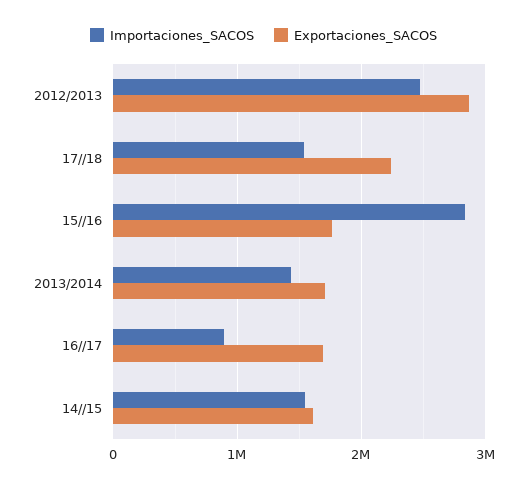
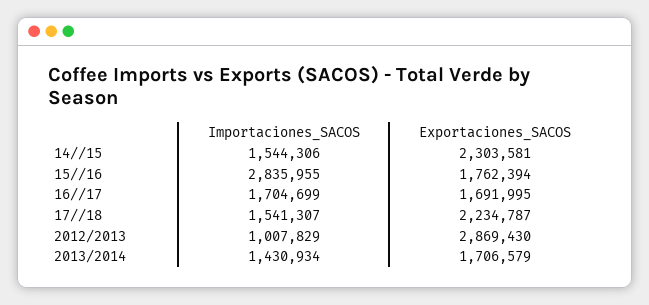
  {
    "Importaciones_SACOS": {
-     "2012/2013": 2500000,
+     "2012/2013": 1007829,
      "17//18": 1541307,
      "15//16": 2835955,
      "2013/2014": 1430934,
-     "16//17": 900000,
+     "16//17": 1704699,
      "14//15": 1544306
    },
    "Exportaciones_SACOS": {
      "2012/2013": 2869430,
      "17//18": 2234787,
      "15//16": 1762394,
      "2013/2014": 1706579,
      "16//17": 1691995,
-     "14//15": 1600000
+     "14//15": 2303581
    }
  }

